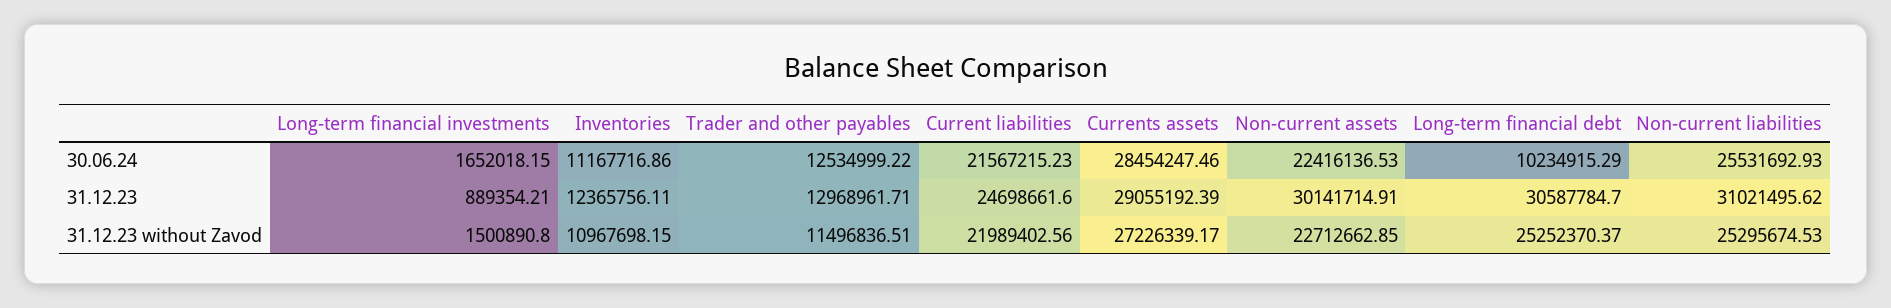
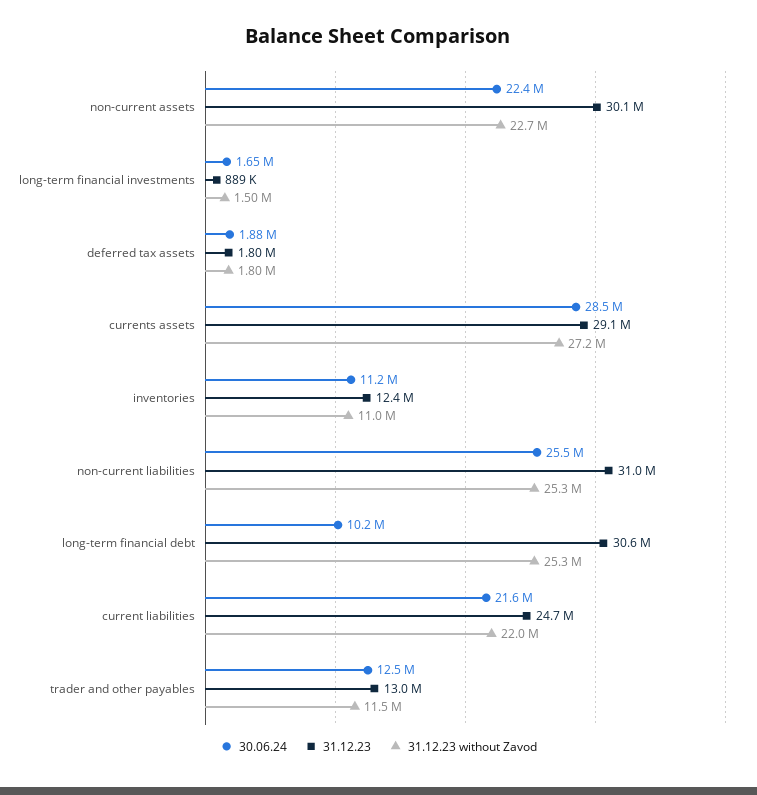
  {
    "30.06.24": {
      "Long-term financial investments": 1652018.15,
      "Inventories": 11167716.86,
      "Trader and other payables": 12534999.22,
      "Current liabilities": 21567215.23,
      "Currents assets": 28454247.46,
      "Non-current assets": 22416136.53,
      "Long-term financial debt": 10234915.29,
-     "Non-current liabilities": 25531692.93
+     "Non-current liabilities": 25531692.93,
+     "deferred tax assets": 1880000
    },
    "31.12.23": {
      "Long-term financial investments": 889354.21,
      "Inventories": 12365756.11,
      "Trader and other payables": 12968961.71,
      "Current liabilities": 24698661.6,
      "Currents assets": 29055192.39,
      "Non-current assets": 30141714.91,
      "Long-term financial debt": 30587784.7,
-     "Non-current liabilities": 31021495.62
+     "Non-current liabilities": 31021495.62,
+     "deferred tax assets": 1800000
    },
    "31.12.23 without Zavod": {
      "Long-term financial investments": 1500890.8,
      "Inventories": 10967698.15,
      "Trader and other payables": 11496836.51,
      "Current liabilities": 21989402.56,
      "Currents assets": 27226339.17,
      "Non-current assets": 22712662.85,
      "Long-term financial debt": 25252370.37,
-     "Non-current liabilities": 25295674.53
+     "Non-current liabilities": 25295674.53,
+     "deferred tax assets": 1800000
    }
  }

